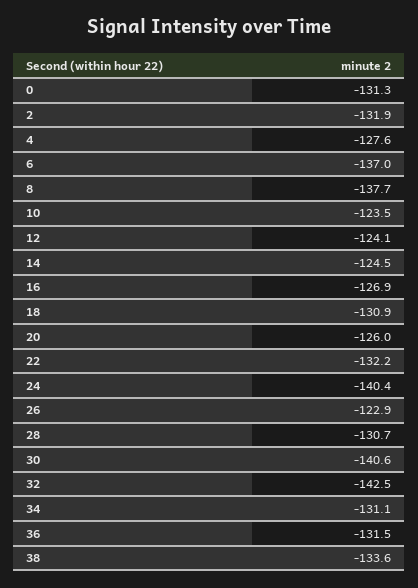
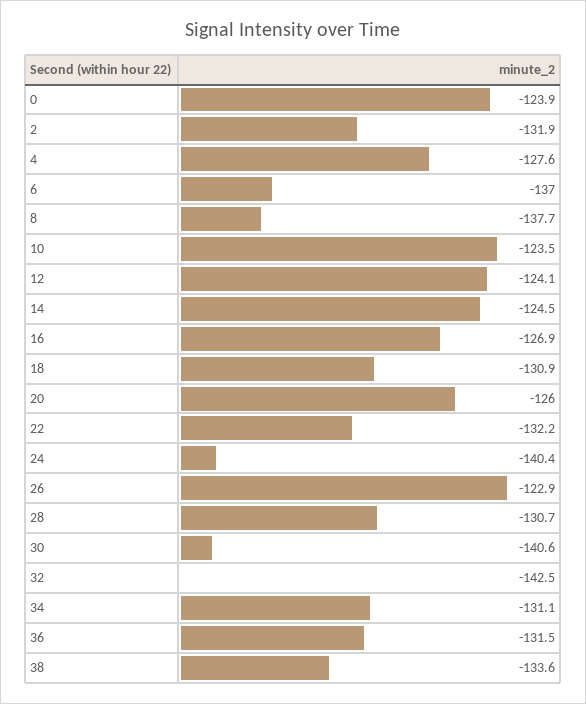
  {
-   "0": -131.3,
+   "0": -123.9,
    "2": -131.9,
    "4": -127.6,
    "6": -137,
    "8": -137.7,
    "10": -123.5,
    "12": -124.1,
    "14": -124.5,
    "16": -126.9,
    "18": -130.9,
    "20": -126,
    "22": -132.2,
    "24": -140.4,
    "26": -122.9,
    "28": -130.7,
    "30": -140.6,
    "32": -142.5,
    "34": -131.1,
    "36": -131.5,
    "38": -133.6
  }

